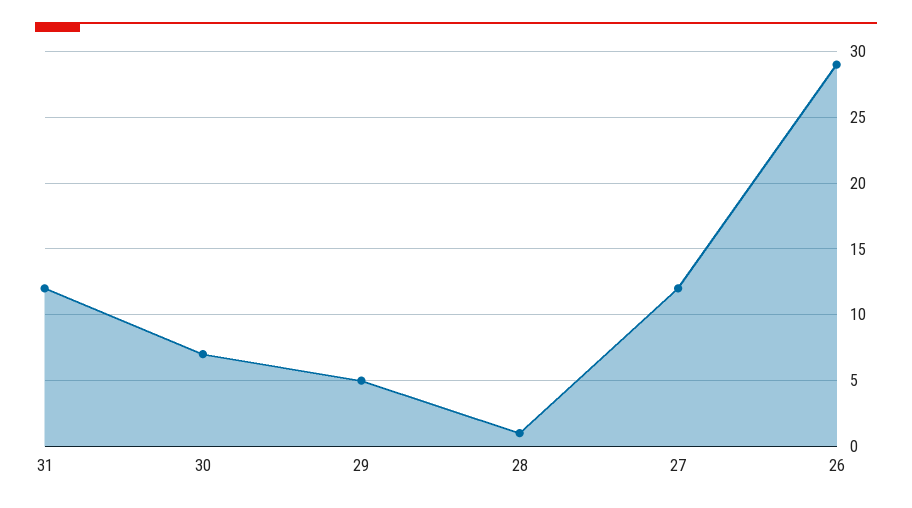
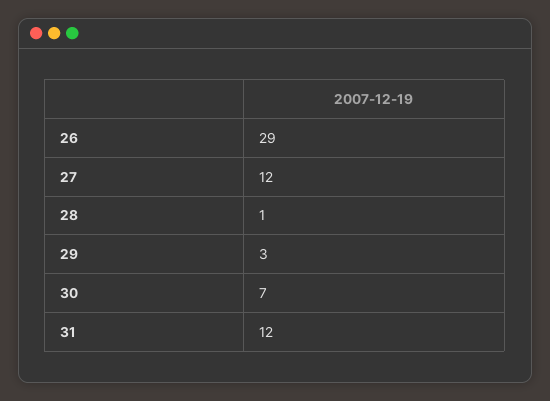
  {
    "31": 12,
    "30": 7,
-   "29": 5,
+   "29": 3,
    "28": 1,
    "27": 12,
    "26": 29
  }

